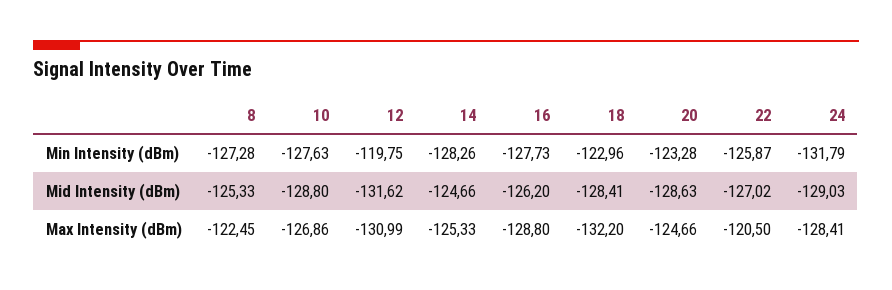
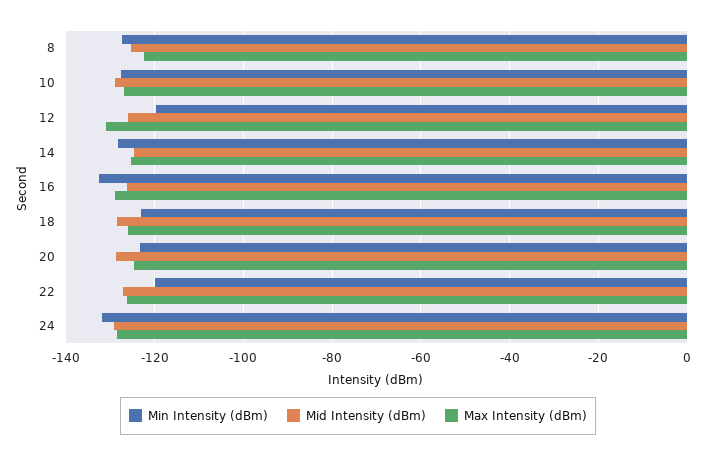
  {
    "Min Intensity (dBm)": {
      "8": -127.28,
      "10": -127.63,
      "12": -119.75,
      "14": -128.26,
-     "16": -127.73,
+     "16": -132,
      "18": -122.96,
      "20": -123.28,
-     "22": -125.87,
+     "22": -120,
      "24": -131.79
    },
    "Mid Intensity (dBm)": {
      "8": -125.33,
      "10": -128.8,
-     "12": -131.62,
+     "12": -126,
      "14": -124.66,
      "16": -126.2,
      "18": -128.41,
      "20": -128.63,
      "22": -127.02,
      "24": -129.03
    },
    "Max Intensity (dBm)": {
      "8": -122.45,
      "10": -126.86,
      "12": -130.99,
      "14": -125.33,
      "16": -128.8,
-     "18": -132.2,
+     "18": -126,
      "20": -124.66,
-     "22": -120.5,
+     "22": -126,
      "24": -128.41
    }
  }

